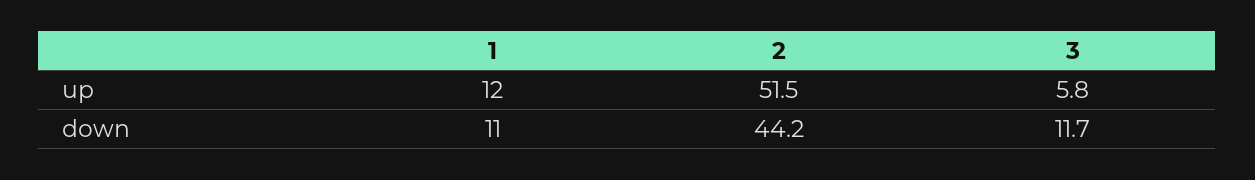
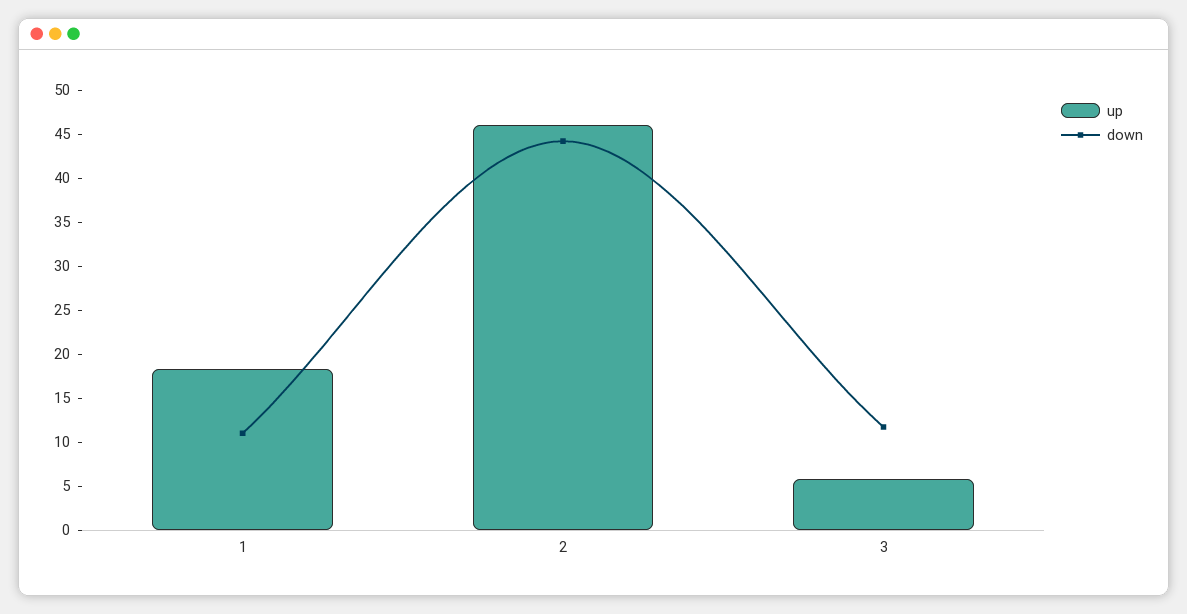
  {
    "up": {
-     "1": 12,
+     "1": 18,
-     "2": 51.5,
+     "2": 46,
      "3": 5.8
    },
    "down": {
      "1": 11,
      "2": 44.2,
      "3": 11.7
    }
  }

